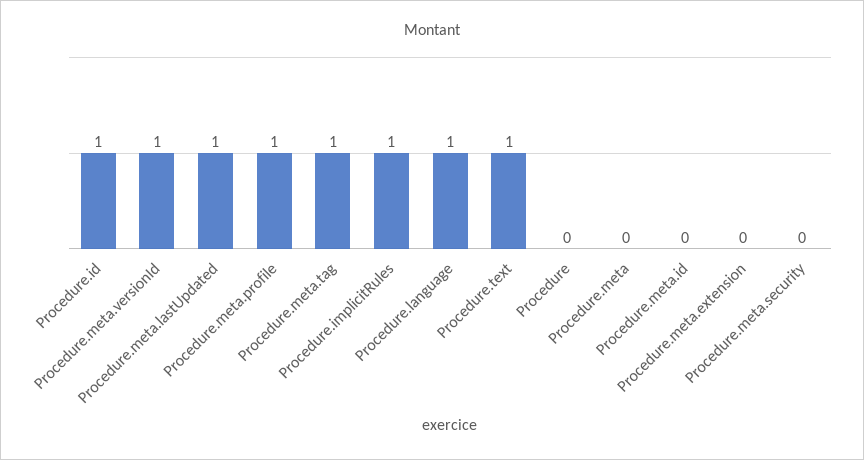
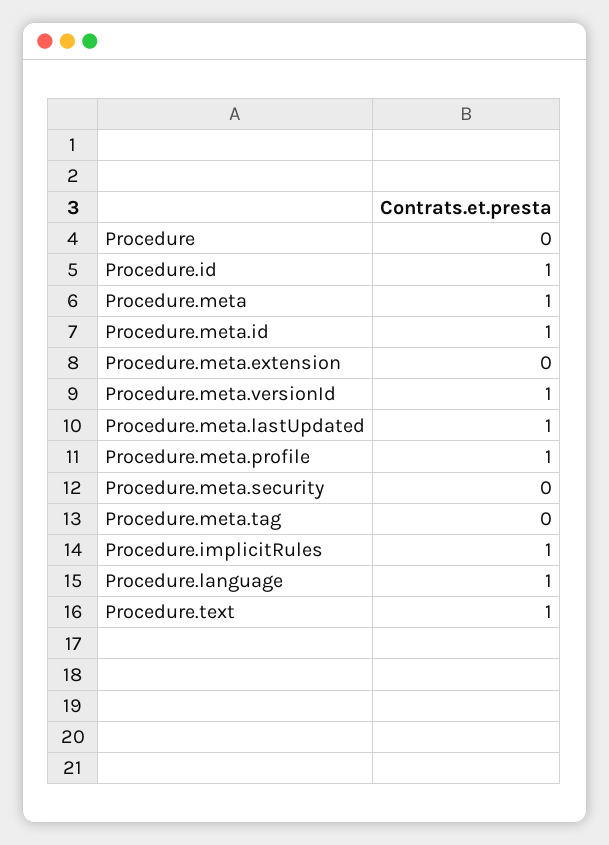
  {
    "Procedure.id": 1,
    "Procedure.meta.versionId": 1,
    "Procedure.meta.lastUpdated": 1,
    "Procedure.meta.profile": 1,
-   "Procedure.meta.tag": 1,
+   "Procedure.meta.tag": 0,
    "Procedure.implicitRules": 1,
    "Procedure.language": 1,
    "Procedure.text": 1,
    "Procedure": 0,
-   "Procedure.meta": 0,
+   "Procedure.meta": 1,
-   "Procedure.meta.id": 0,
+   "Procedure.meta.id": 1,
    "Procedure.meta.extension": 0,
    "Procedure.meta.security": 0
  }

